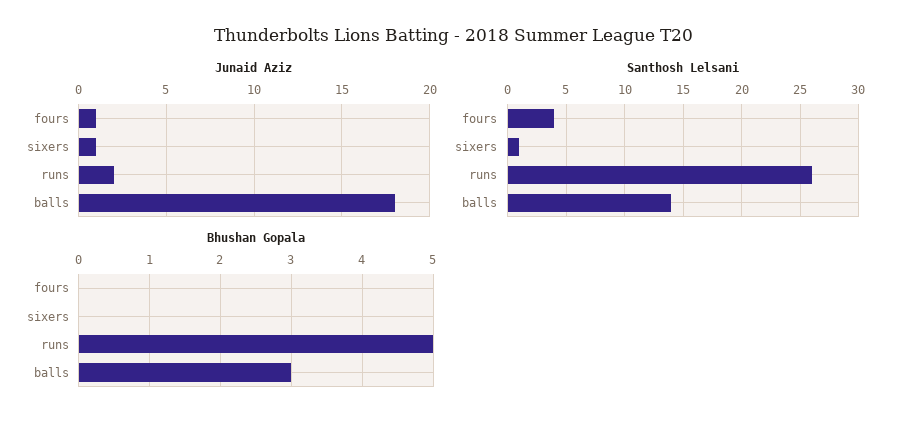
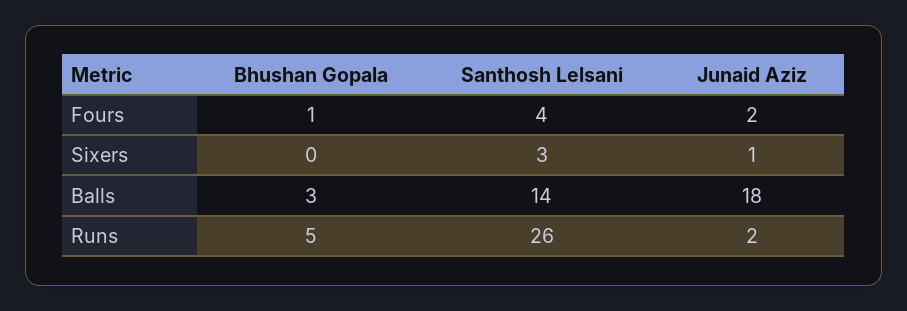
  {
    "Junaid Aziz": {
-     "fours": 1,
+     "fours": 2,
      "sixers": 1,
      "runs": 2,
      "balls": 18
    },
    "Santhosh Lelsani": {
      "fours": 4,
-     "sixers": 1,
+     "sixers": 3,
      "runs": 26,
      "balls": 14
    },
    "Bhushan Gopala": {
-     "fours": 0,
+     "fours": 1,
      "sixers": 0,
      "runs": 5,
      "balls": 3
    }
  }

